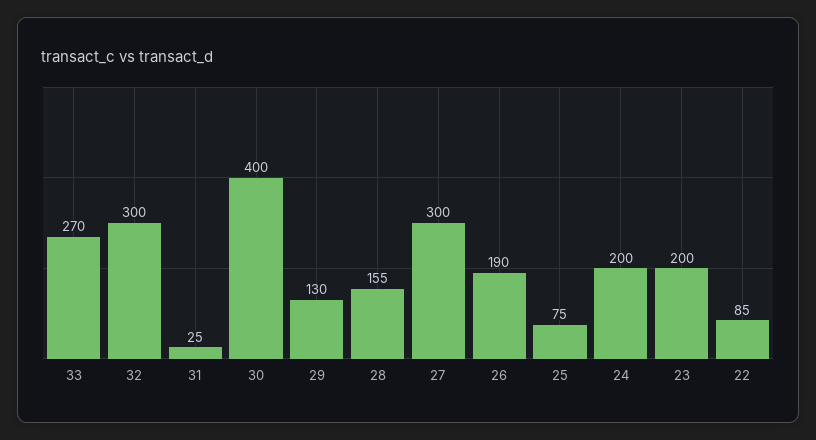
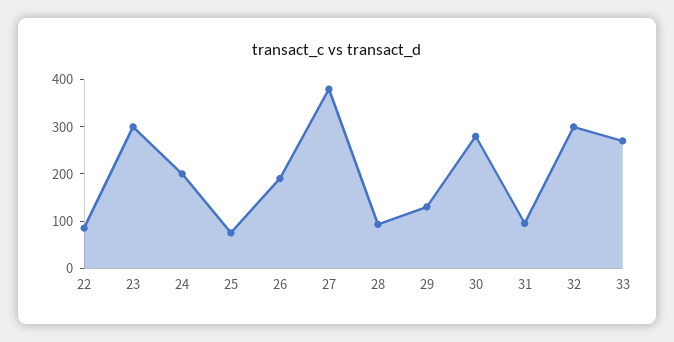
  {
    "33": 270,
    "32": 300,
-   "31": 25,
+   "31": 100,
-   "30": 400,
+   "30": 280,
    "29": 130,
-   "28": 155,
+   "28": 100,
-   "27": 300,
+   "27": 380,
    "26": 190,
    "25": 75,
    "24": 200,
-   "23": 200,
+   "23": 300,
    "22": 85
  }

